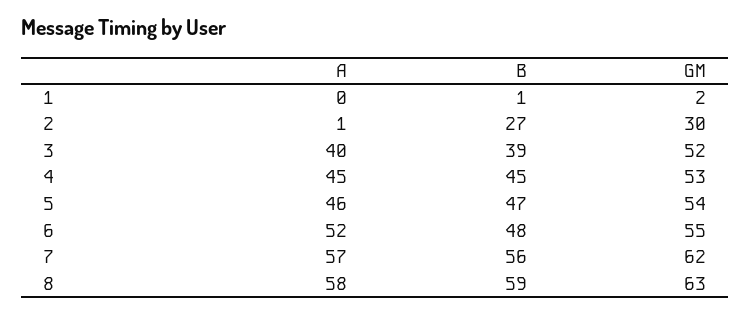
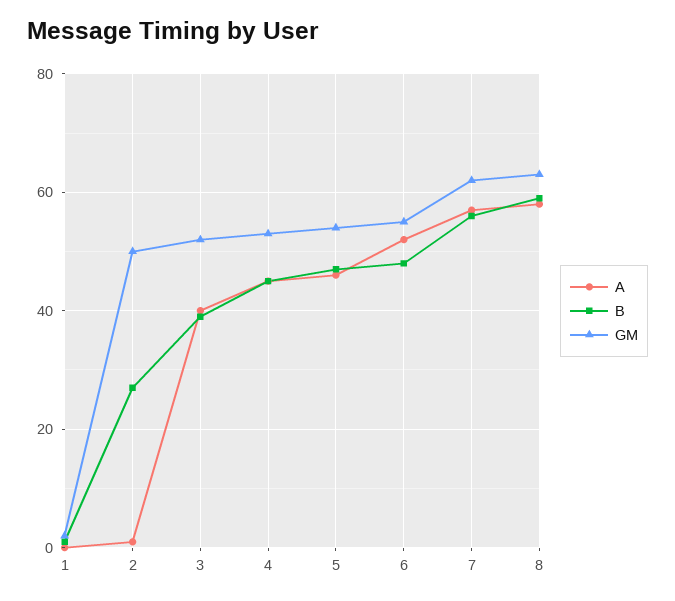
  {
    "A": {
      "1": 0,
      "2": 1,
      "3": 40,
      "4": 45,
      "5": 46,
      "6": 52,
      "7": 57,
      "8": 58
    },
    "B": {
      "1": 1,
      "2": 27,
      "3": 39,
      "4": 45,
      "5": 47,
      "6": 48,
      "7": 56,
      "8": 59
    },
    "GM": {
      "1": 2,
-     "2": 30,
+     "2": 50,
      "3": 52,
      "4": 53,
      "5": 54,
      "6": 55,
      "7": 62,
      "8": 63
    }
  }

